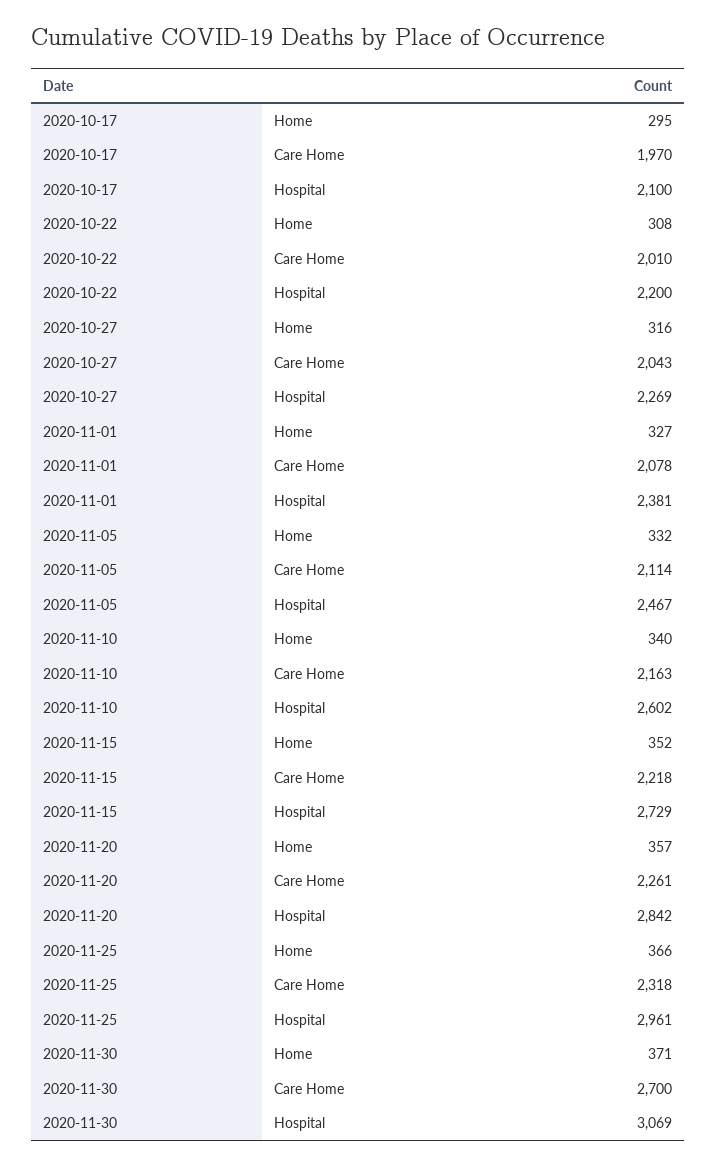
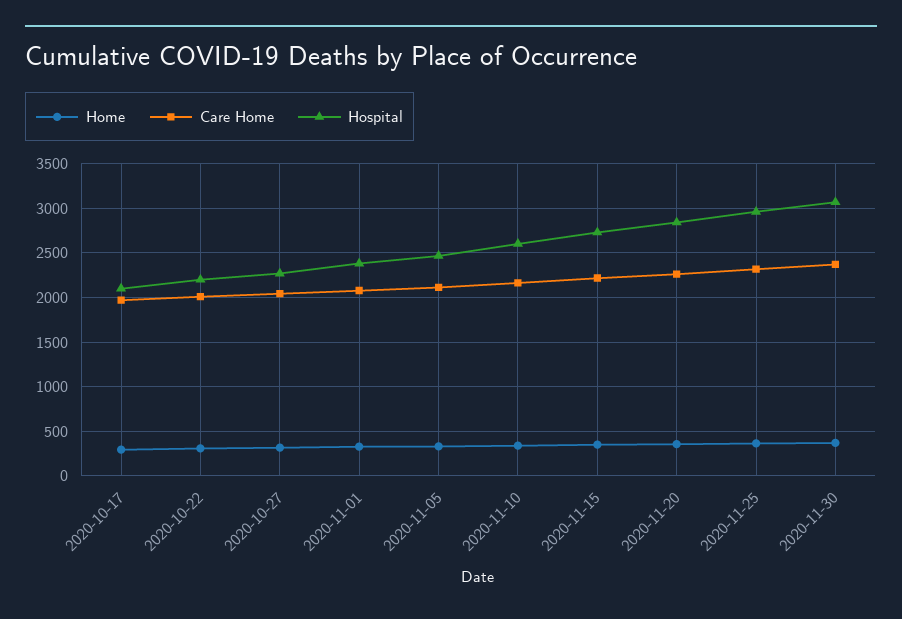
  {
    "Home": {
      "2020-10-17": 295,
      "2020-10-22": 308,
      "2020-10-27": 316,
      "2020-11-01": 327,
      "2020-11-05": 332,
      "2020-11-10": 340,
      "2020-11-15": 352,
      "2020-11-20": 357,
      "2020-11-25": 366,
      "2020-11-30": 371
    },
    "Care Home": {
      "2020-10-17": 1970,
      "2020-10-22": 2010,
      "2020-10-27": 2043,
      "2020-11-01": 2078,
      "2020-11-05": 2114,
      "2020-11-10": 2163,
      "2020-11-15": 2218,
      "2020-11-20": 2261,
      "2020-11-25": 2318,
-     "2020-11-30": 2700
+     "2020-11-30": 2400
    },
    "Hospital": {
      "2020-10-17": 2100,
      "2020-10-22": 2200,
      "2020-10-27": 2269,
      "2020-11-01": 2381,
      "2020-11-05": 2467,
      "2020-11-10": 2602,
      "2020-11-15": 2729,
      "2020-11-20": 2842,
      "2020-11-25": 2961,
      "2020-11-30": 3069
    }
  }

